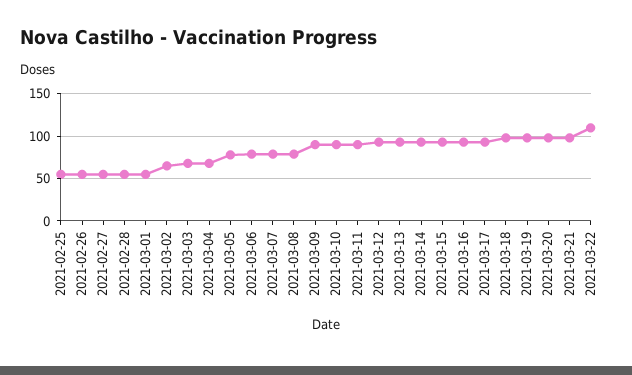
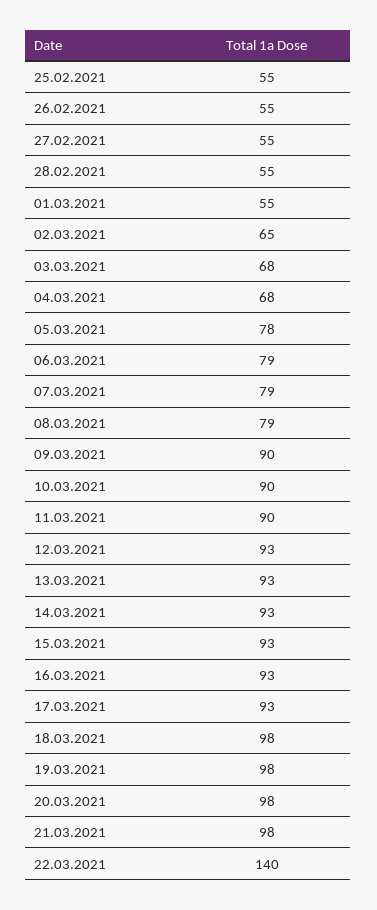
  {
    "2021-02-25": 55,
    "2021-02-26": 55,
    "2021-02-27": 55,
    "2021-02-28": 55,
    "2021-03-01": 55,
    "2021-03-02": 65,
    "2021-03-03": 68,
    "2021-03-04": 68,
    "2021-03-05": 78,
    "2021-03-06": 79,
    "2021-03-07": 79,
    "2021-03-08": 79,
    "2021-03-09": 90,
    "2021-03-10": 90,
    "2021-03-11": 90,
    "2021-03-12": 93,
    "2021-03-13": 93,
    "2021-03-14": 93,
    "2021-03-15": 93,
    "2021-03-16": 93,
    "2021-03-17": 93,
    "2021-03-18": 98,
    "2021-03-19": 98,
    "2021-03-20": 98,
    "2021-03-21": 98,
-   "2021-03-22": 110
+   "2021-03-22": 140
  }

